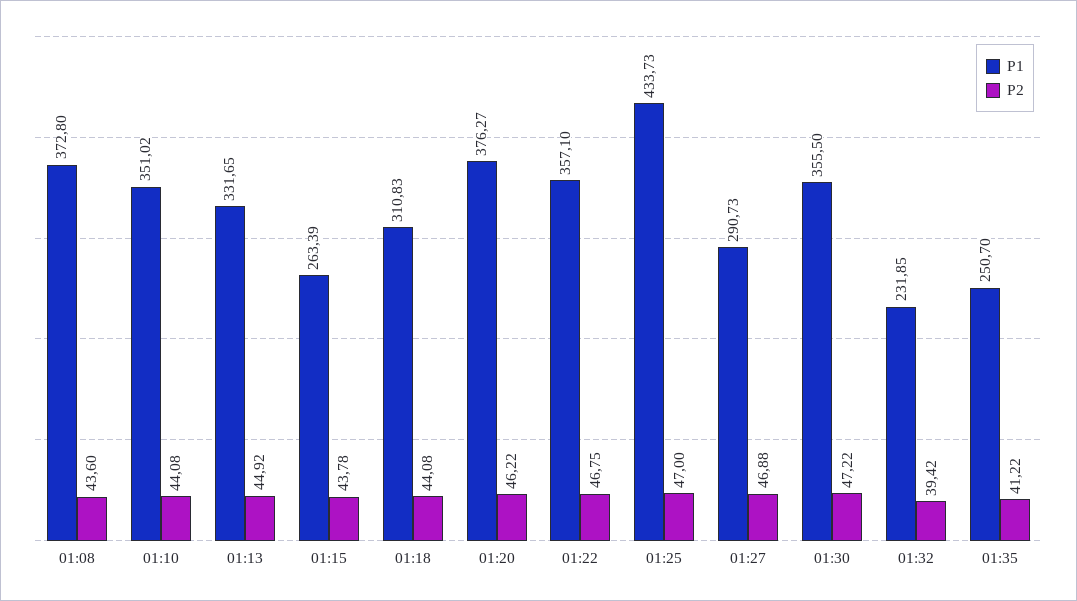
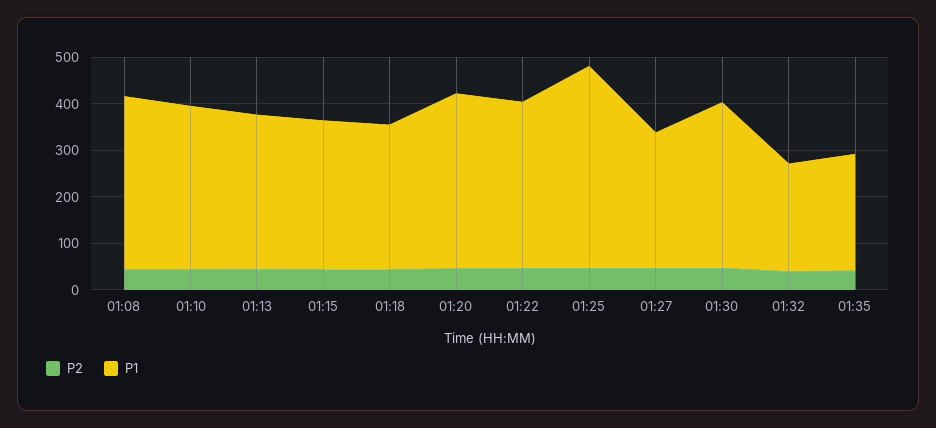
  {
    "P1": {
      "01:08": 372.8,
      "01:10": 351.02,
      "01:13": 331.65,
-     "01:15": 263.39,
+     "01:15": 320,
      "01:18": 310.83,
      "01:20": 376.27,
      "01:22": 357.1,
      "01:25": 433.73,
      "01:27": 290.73,
      "01:30": 355.5,
      "01:32": 231.85,
      "01:35": 250.7
    },
    "P2": {
      "01:08": 43.6,
      "01:10": 44.08,
      "01:13": 44.92,
      "01:15": 43.78,
      "01:18": 44.08,
      "01:20": 46.22,
      "01:22": 46.75,
      "01:25": 47,
      "01:27": 46.88,
      "01:30": 47.22,
      "01:32": 39.42,
      "01:35": 41.22
    }
  }

